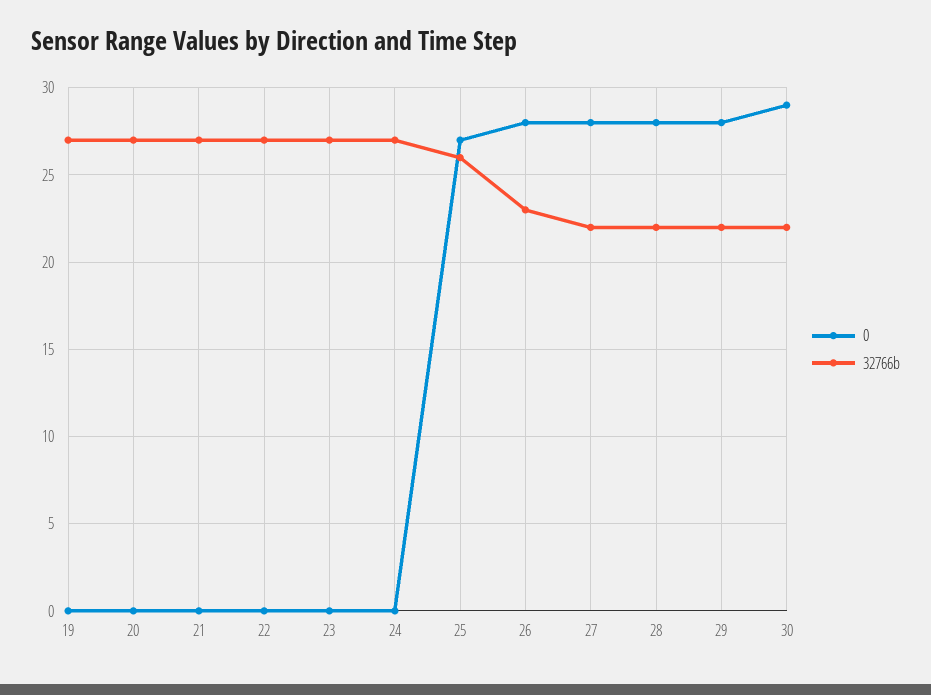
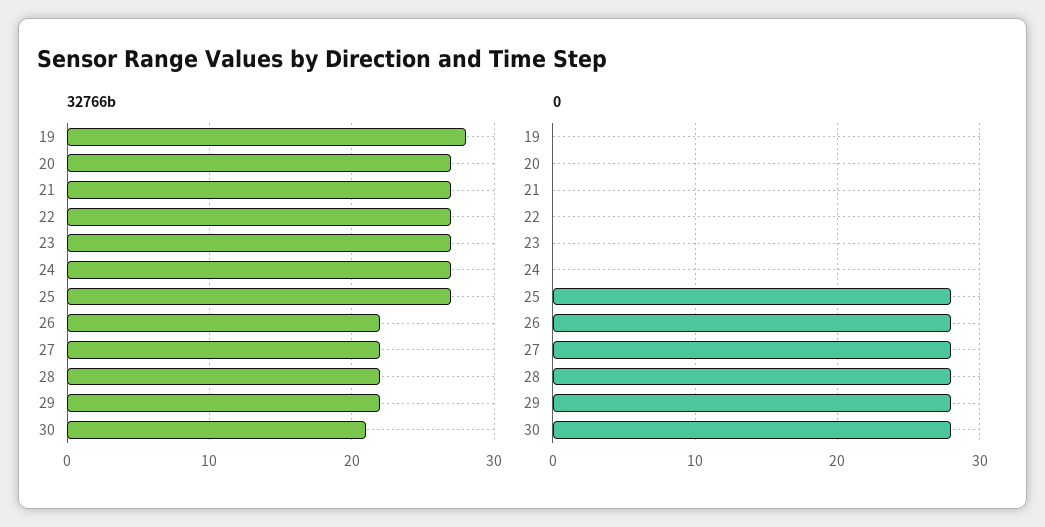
  {
    "0": {
      "19": 0,
      "20": 0,
      "21": 0,
      "22": 0,
      "23": 0,
      "24": 0,
-     "25": 27,
+     "25": 28,
      "26": 28,
      "27": 28,
      "28": 28,
      "29": 28,
-     "30": 29
+     "30": 28
    },
    "32766b": {
-     "19": 27,
+     "19": 28,
      "20": 27,
      "21": 27,
      "22": 27,
      "23": 27,
      "24": 27,
-     "25": 26,
+     "25": 27,
-     "26": 23,
+     "26": 22,
      "27": 22,
      "28": 22,
      "29": 22,
-     "30": 22
+     "30": 21
    }
  }

